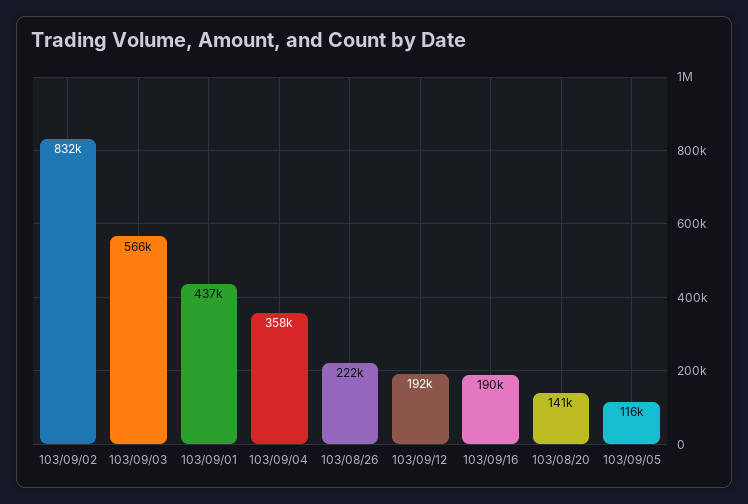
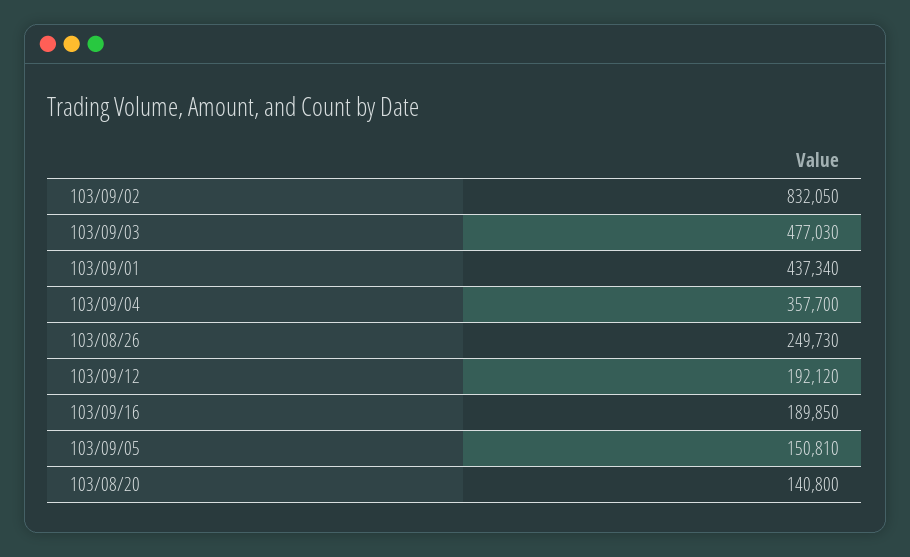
  {
    "103/09/02": 832050,
-   "103/09/03": 566000,
+   "103/09/03": 477030,
    "103/09/01": 437340,
    "103/09/04": 357700,
-   "103/08/26": 222000,
+   "103/08/26": 249730,
    "103/09/12": 192120,
    "103/09/16": 189850,
    "103/08/20": 140800,
-   "103/09/05": 116000
+   "103/09/05": 150810
  }

